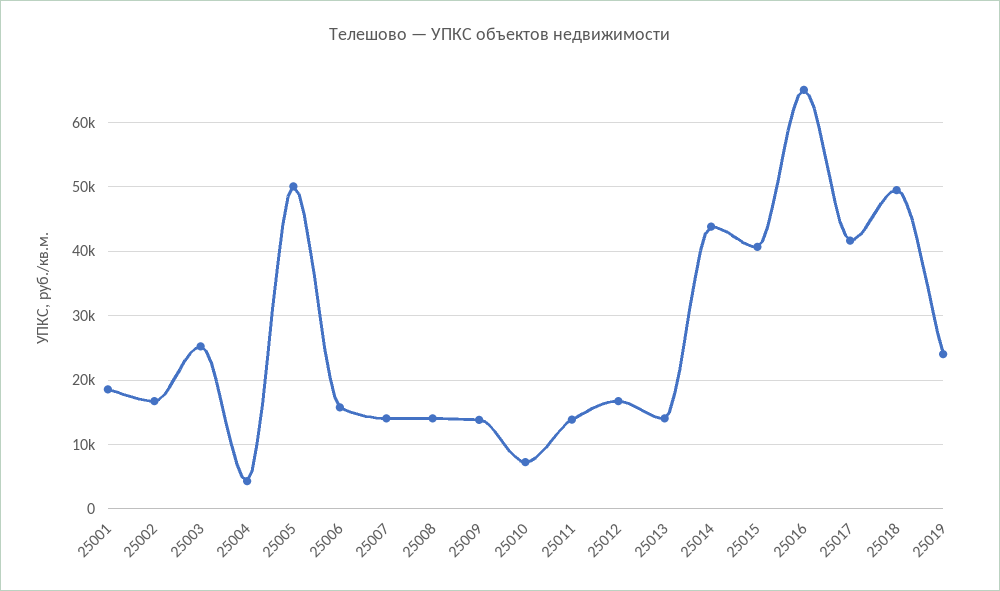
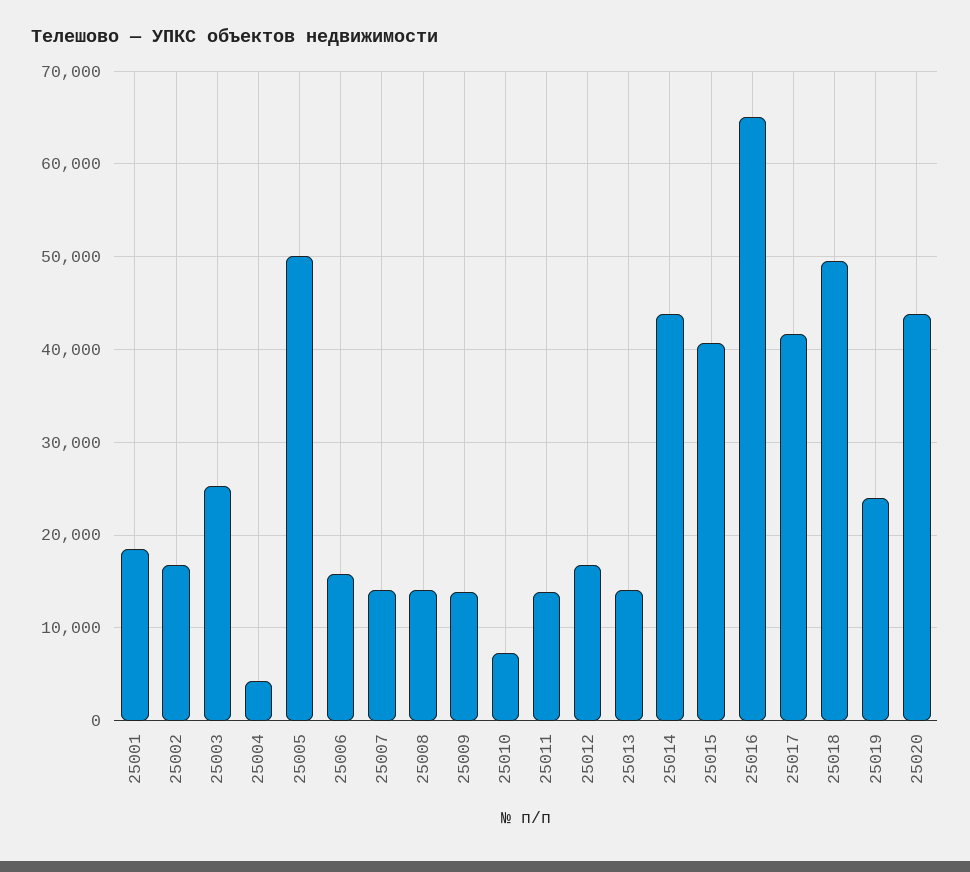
  {
    "25001": 19000,
    "25002": 17000,
    "25003": 25000,
    "25004": 4000,
    "25005": 50000,
    "25006": 16000,
    "25007": 14000,
    "25008": 14000,
    "25009": 14000,
    "25010": 7000,
    "25011": 14000,
    "25012": 17000,
    "25013": 14000,
    "25014": 44000,
    "25015": 41000,
    "25016": 65000,
    "25017": 42000,
    "25018": 49000,
-   "25019": 24000
+   "25019": 24000,
+   "25020": 44000
  }

